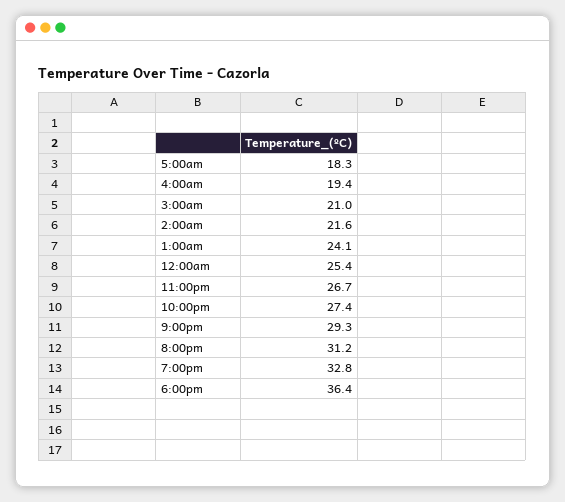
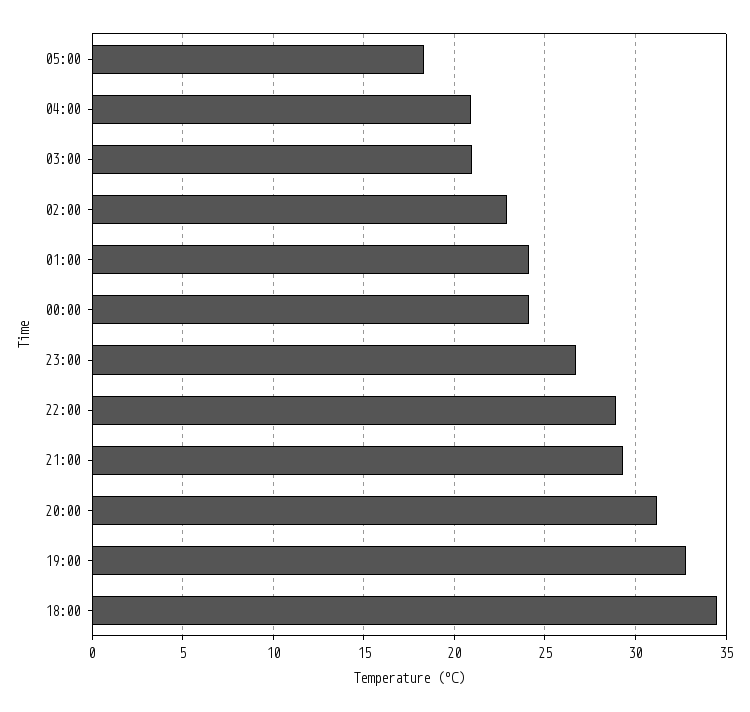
  {
    "5:00am": 18.3,
-   "4:00am": 19.4,
+   "4:00am": 21,
    "3:00am": 21,
-   "2:00am": 21.6,
+   "2:00am": 23,
    "1:00am": 24.1,
-   "12:00am": 25.4,
+   "12:00am": 24,
    "11:00pm": 26.7,
-   "10:00pm": 27.4,
+   "10:00pm": 29,
    "9:00pm": 29.3,
    "8:00pm": 31.2,
    "7:00pm": 32.8,
-   "6:00pm": 36.4
+   "6:00pm": 34.5
  }

